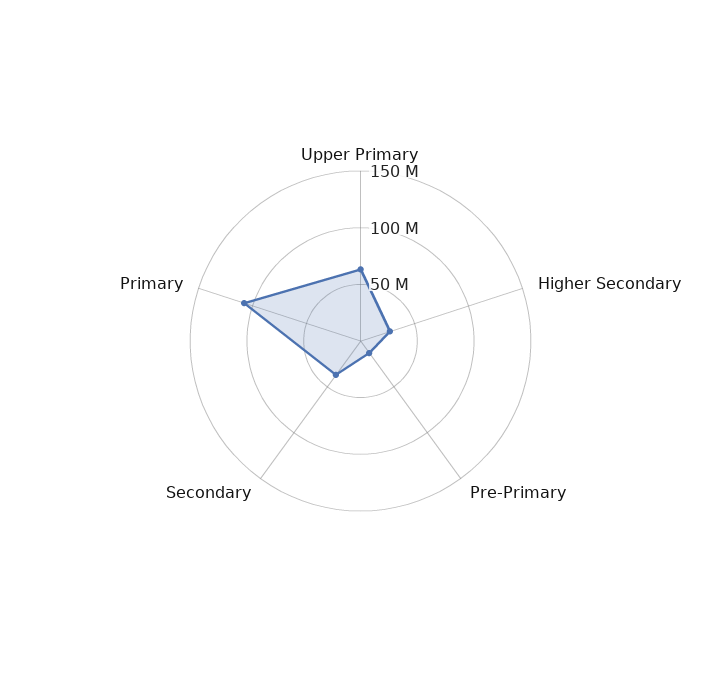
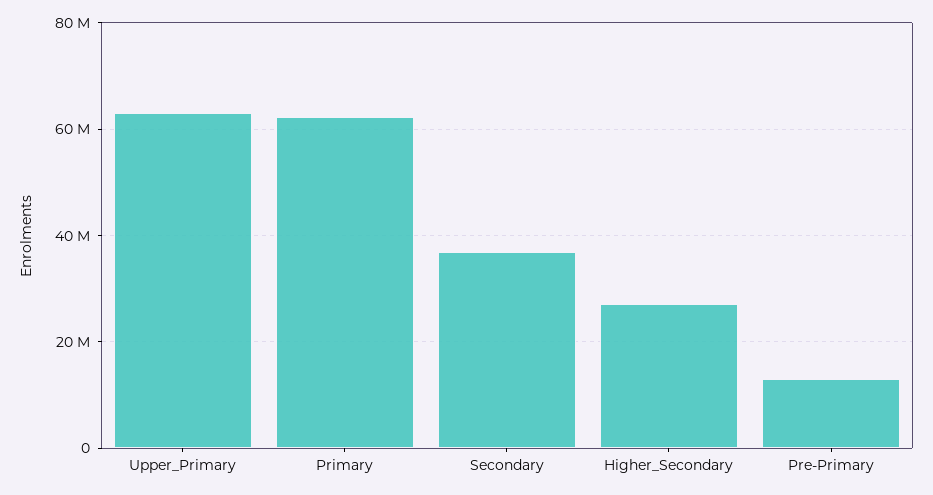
  {
    "Upper Primary": 64000000,
    "Higher Secondary": 28000000,
    "Pre-Primary": 14000000,
    "Secondary": 36000000,
-   "Primary": 110000000
+   "Primary": 62000000
  }

